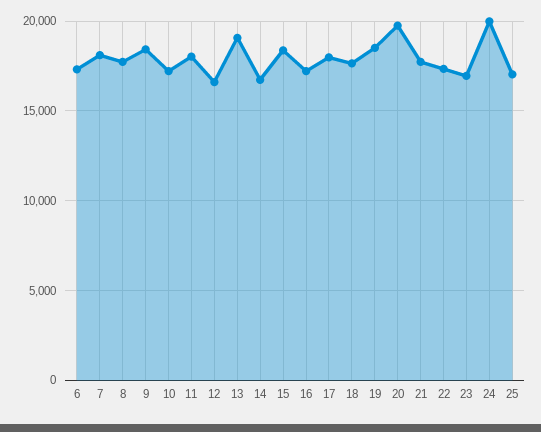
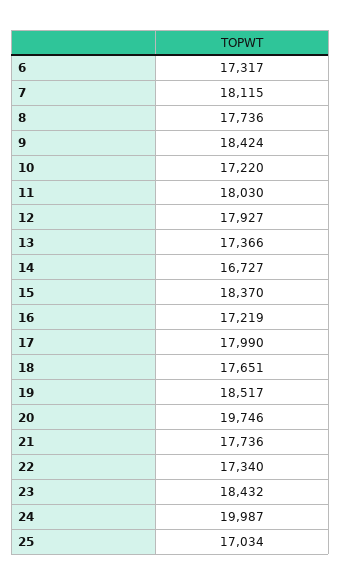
  {
    "6": 17317,
    "7": 18115,
    "8": 17736,
    "9": 18424,
    "10": 17220,
    "11": 18030,
-   "12": 16500,
+   "12": 17927,
-   "13": 19000,
+   "13": 17366,
    "14": 16727,
    "15": 18370,
    "16": 17219,
    "17": 17990,
    "18": 17651,
    "19": 18517,
    "20": 19746,
    "21": 17736,
    "22": 17340,
-   "23": 17000,
+   "23": 18432,
    "24": 19987,
    "25": 17034
  }

